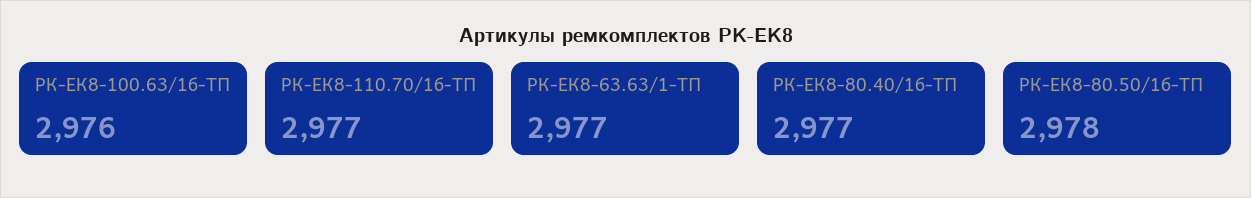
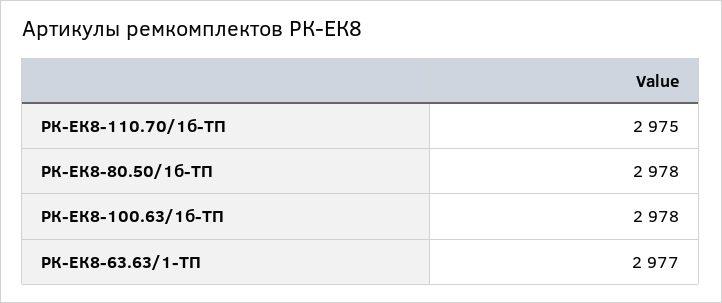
  {
-   "РК-ЕК8-100.63/1б-ТП": 2976,
+   "РК-ЕК8-100.63/1б-ТП": 2978,
-   "РК-ЕК8-110.70/1б-ТП": 2977,
+   "РК-ЕК8-110.70/1б-ТП": 2975,
    "РК-ЕК8-63.63/1-ТП": 2977,
-   "РК-ЕК8-80.40/1б-ТП": 2977,
    "РК-ЕК8-80.50/1б-ТП": 2978
  }

